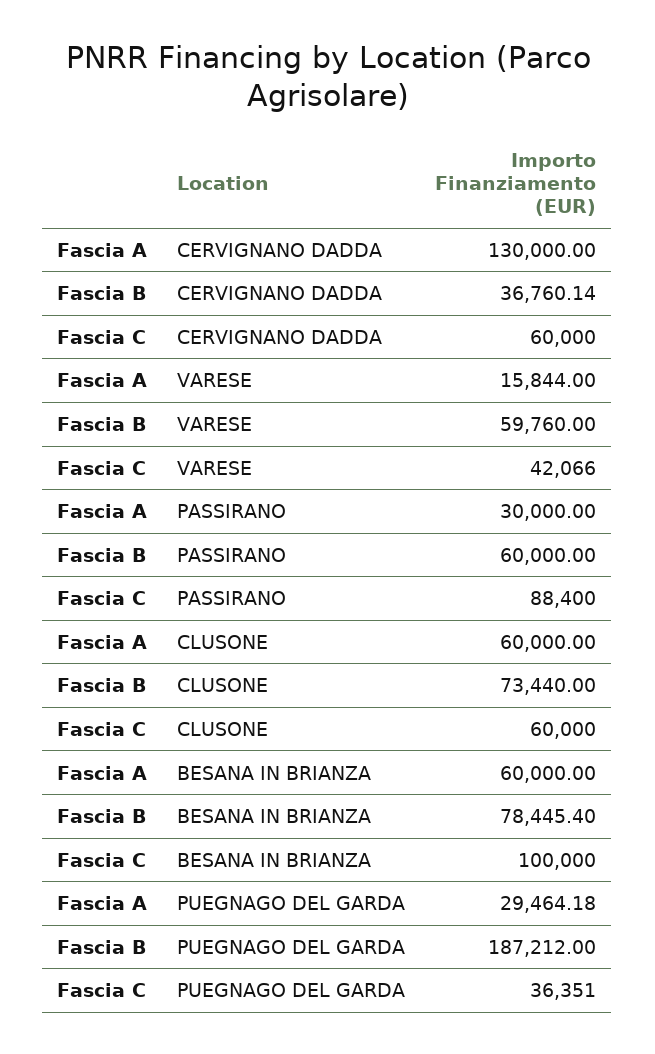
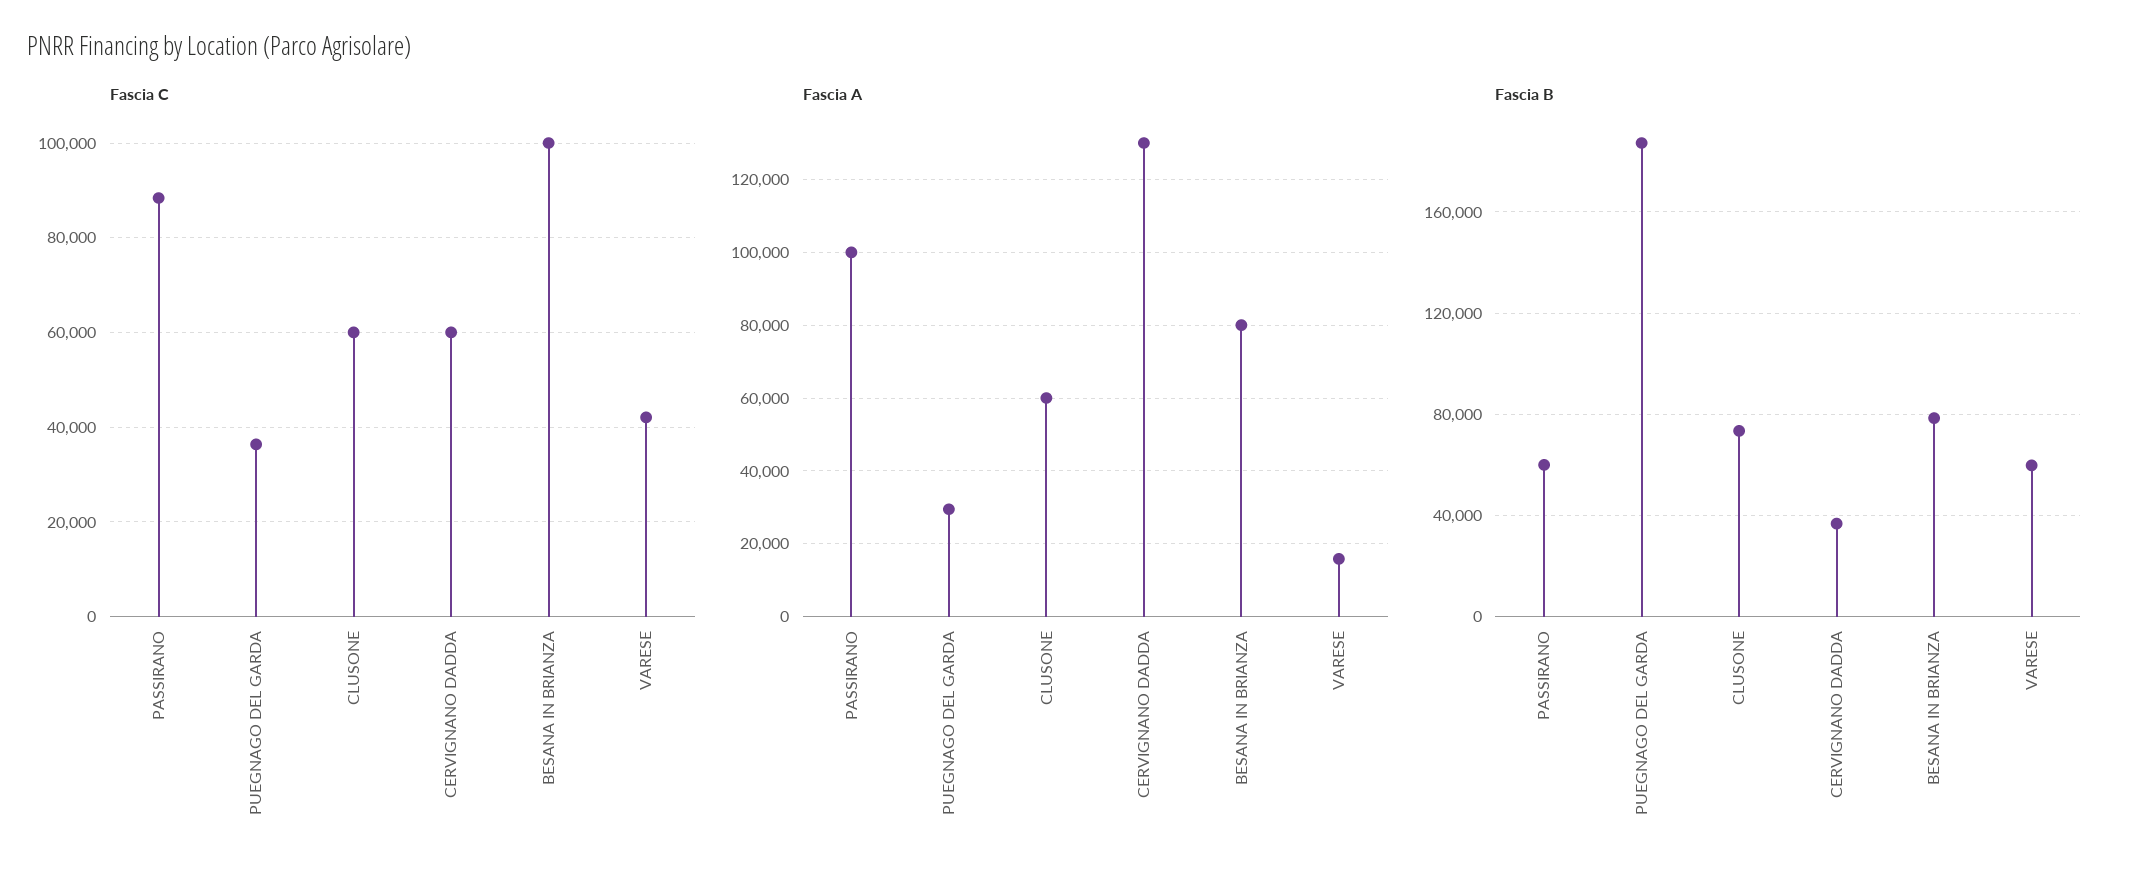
  {
    "Fascia A": {
      "CERVIGNANO DADDA": 130000,
      "VARESE": 15844,
-     "PASSIRANO": 30000,
+     "PASSIRANO": 100000,
      "CLUSONE": 60000,
-     "BESANA IN BRIANZA": 60000,
+     "BESANA IN BRIANZA": 80000,
      "PUEGNAGO DEL GARDA": 29464.18
    },
    "Fascia B": {
      "CERVIGNANO DADDA": 36760.14,
      "VARESE": 59760,
      "PASSIRANO": 60000,
      "CLUSONE": 73440,
      "BESANA IN BRIANZA": 78445.4,
      "PUEGNAGO DEL GARDA": 187212
    },
    "Fascia C": {
      "CERVIGNANO DADDA": 60000,
      "VARESE": 42066,
      "PASSIRANO": 88400,
      "CLUSONE": 60000,
      "BESANA IN BRIANZA": 100000,
      "PUEGNAGO DEL GARDA": 36351
    }
  }

